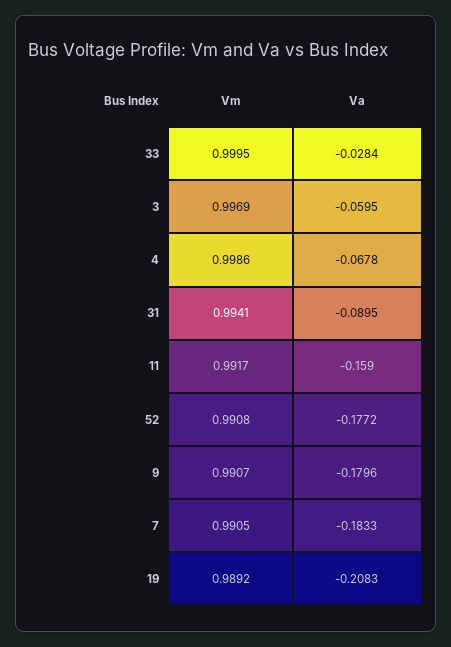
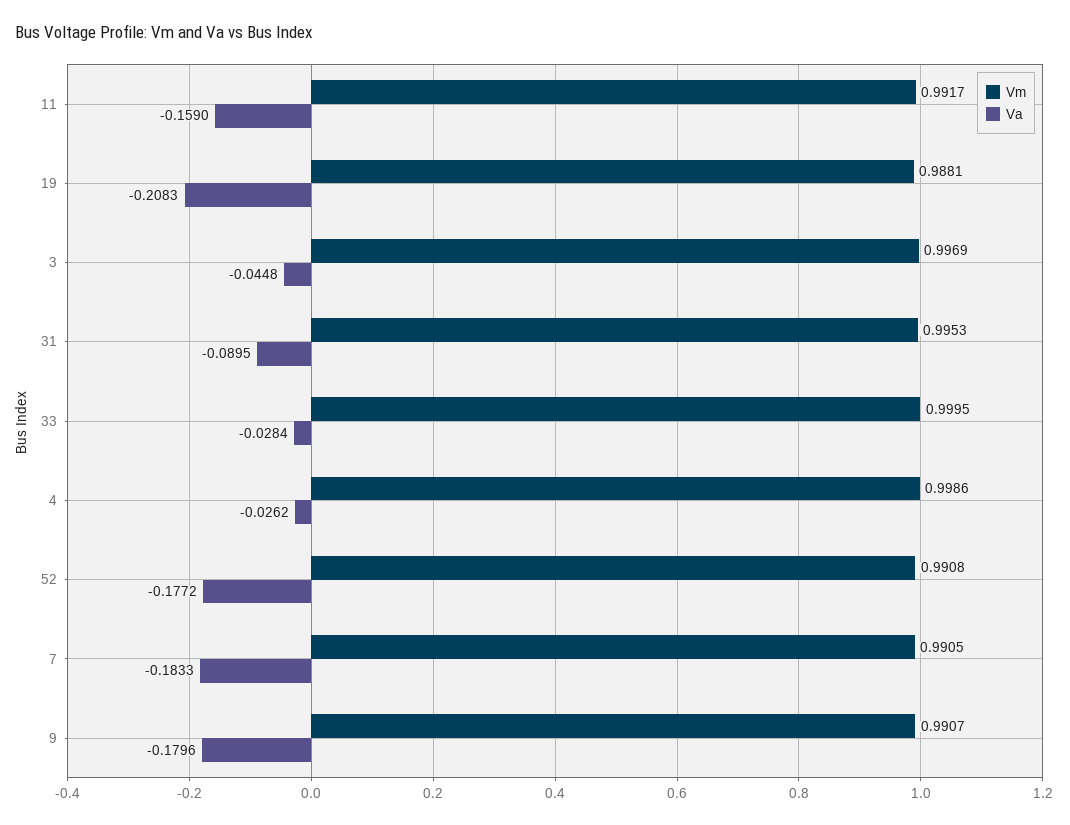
  {
    "Vm": {
      "33": 0.9995,
      "3": 0.9969,
      "4": 0.9986,
-     "31": 0.9941,
+     "31": 0.9953,
      "11": 0.9917,
      "52": 0.9908,
      "9": 0.9907,
      "7": 0.9905,
-     "19": 0.9892
+     "19": 0.9881
    },
    "Va": {
      "33": -0.0284,
-     "3": -0.0595,
+     "3": -0.0448,
-     "4": -0.0678,
+     "4": -0.0262,
      "31": -0.0895,
      "11": -0.159,
      "52": -0.1772,
      "9": -0.1796,
      "7": -0.1833,
      "19": -0.2083
    }
  }

